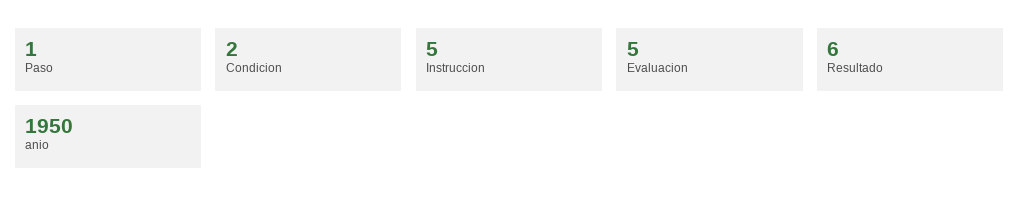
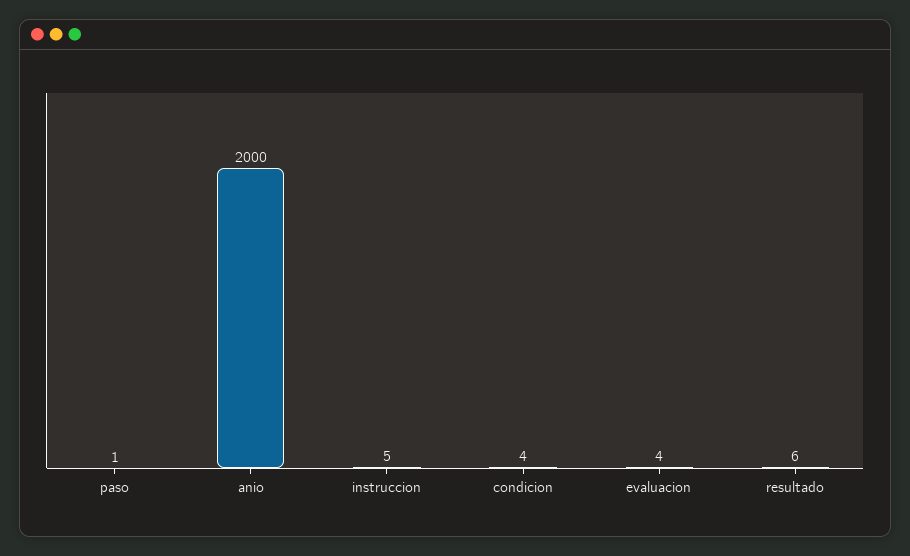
  {
    "Paso": 1,
-   "Condicion": 2,
+   "Condicion": 4,
    "Instruccion": 5,
-   "Evaluacion": 5,
+   "Evaluacion": 4,
    "Resultado": 6,
-   "anio": 1950
+   "anio": 2000
  }

